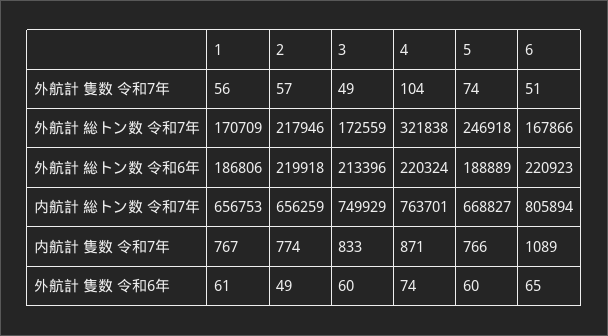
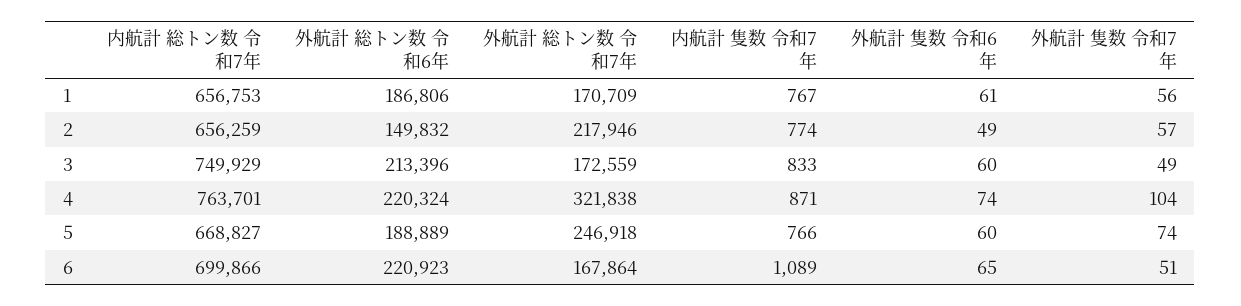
  {
    "1": {
      "外航計 隻数 令和7年": 56,
      "外航計 総トン数 令和7年": 170709,
      "外航計 総トン数 令和6年": 186806,
      "内航計 総トン数 令和7年": 656753,
      "内航計 隻数 令和7年": 767,
      "外航計 隻数 令和6年": 61
    },
    "2": {
      "外航計 隻数 令和7年": 57,
      "外航計 総トン数 令和7年": 217946,
-     "外航計 総トン数 令和6年": 219918,
+     "外航計 総トン数 令和6年": 149832,
      "内航計 総トン数 令和7年": 656259,
      "内航計 隻数 令和7年": 774,
      "外航計 隻数 令和6年": 49
    },
    "3": {
      "外航計 隻数 令和7年": 49,
      "外航計 総トン数 令和7年": 172559,
      "外航計 総トン数 令和6年": 213396,
      "内航計 総トン数 令和7年": 749929,
      "内航計 隻数 令和7年": 833,
      "外航計 隻数 令和6年": 60
    },
    "4": {
      "外航計 隻数 令和7年": 104,
      "外航計 総トン数 令和7年": 321838,
      "外航計 総トン数 令和6年": 220324,
      "内航計 総トン数 令和7年": 763701,
      "内航計 隻数 令和7年": 871,
      "外航計 隻数 令和6年": 74
    },
    "5": {
      "外航計 隻数 令和7年": 74,
      "外航計 総トン数 令和7年": 246918,
      "外航計 総トン数 令和6年": 188889,
      "内航計 総トン数 令和7年": 668827,
      "内航計 隻数 令和7年": 766,
      "外航計 隻数 令和6年": 60
    },
    "6": {
      "外航計 隻数 令和7年": 51,
-     "外航計 総トン数 令和7年": 167866,
+     "外航計 総トン数 令和7年": 167864,
      "外航計 総トン数 令和6年": 220923,
-     "内航計 総トン数 令和7年": 805894,
+     "内航計 総トン数 令和7年": 699866,
      "内航計 隻数 令和7年": 1089,
      "外航計 隻数 令和6年": 65
    }
  }

